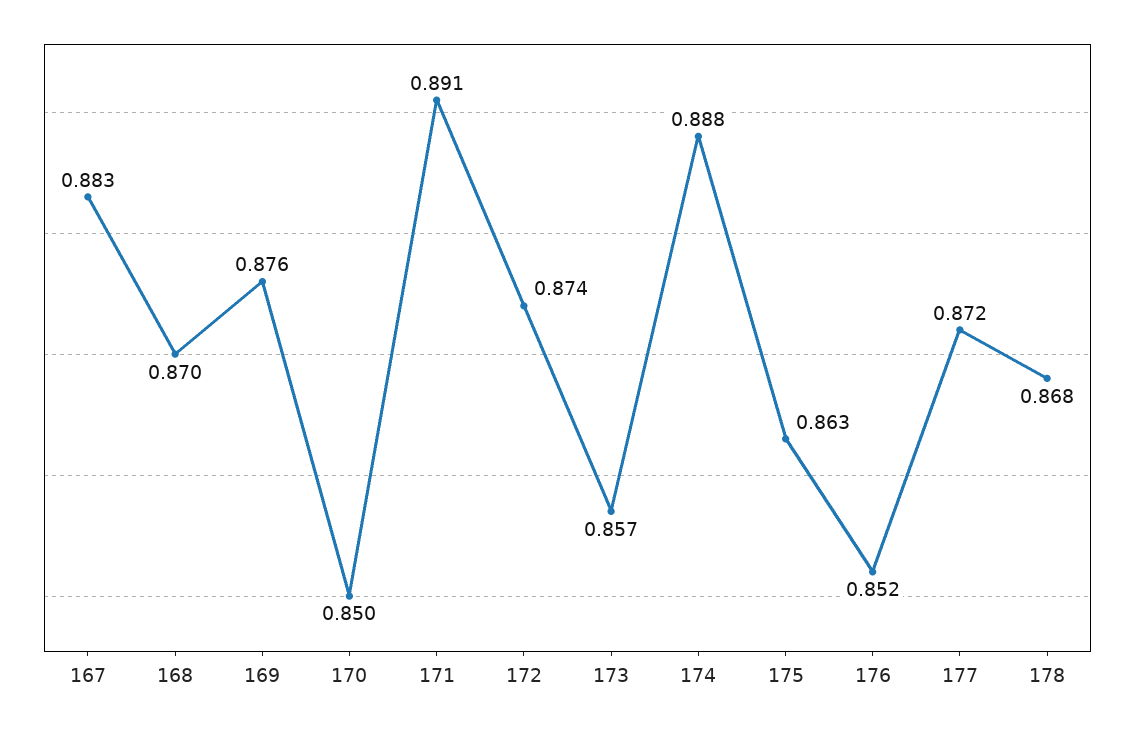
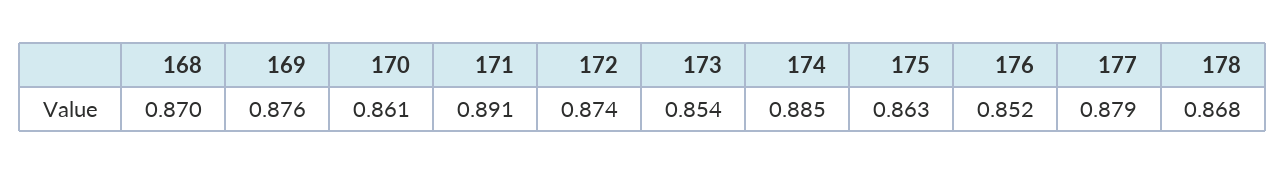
  {
-   "167": 0.883,
    "168": 0.87,
    "169": 0.876,
-   "170": 0.85,
+   "170": 0.861,
    "171": 0.891,
    "172": 0.874,
-   "173": 0.857,
+   "173": 0.854,
-   "174": 0.888,
+   "174": 0.885,
    "175": 0.863,
    "176": 0.852,
-   "177": 0.872,
+   "177": 0.879,
    "178": 0.868
  }

